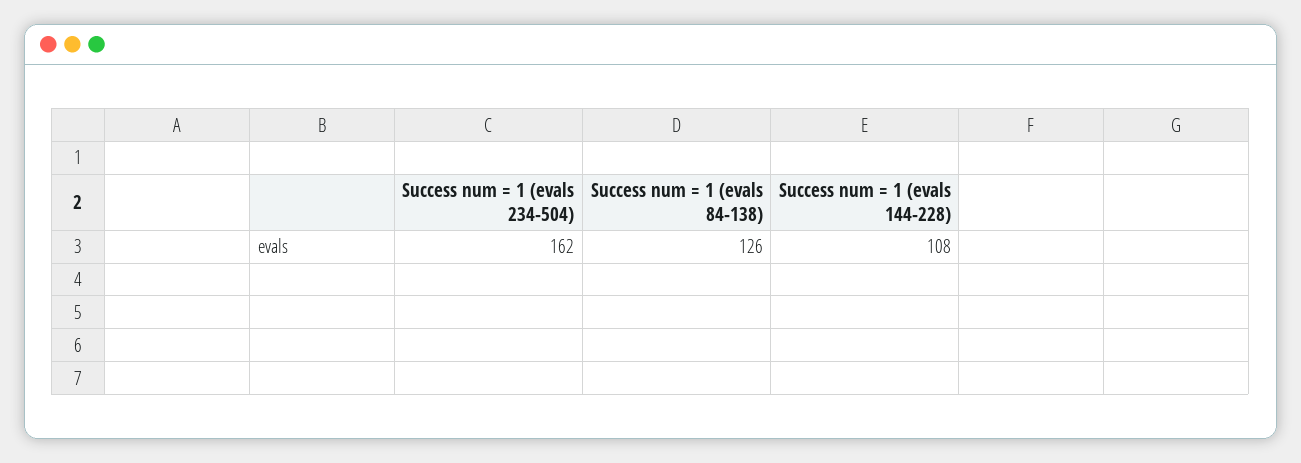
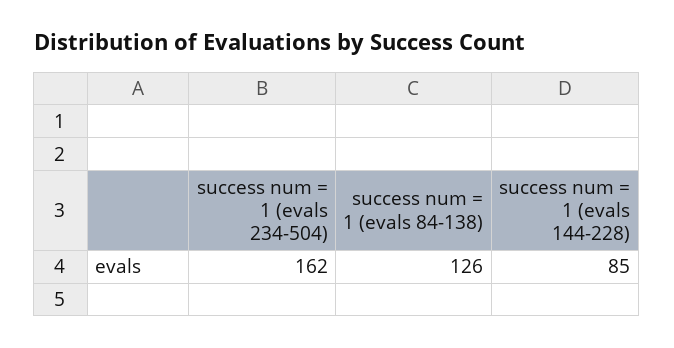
  {
    "Success num = 1 (evals 234-504)": 162,
    "Success num = 1 (evals 84-138)": 126,
-   "Success num = 1 (evals 144-228)": 108
+   "Success num = 1 (evals 144-228)": 85
  }

